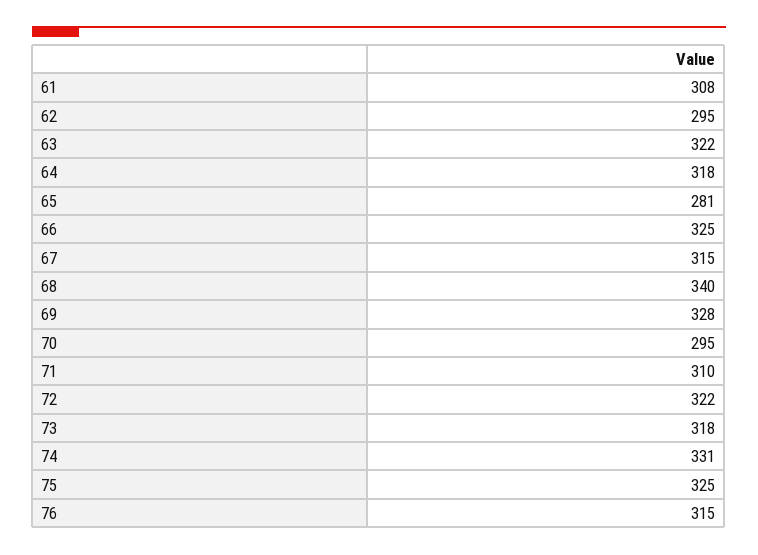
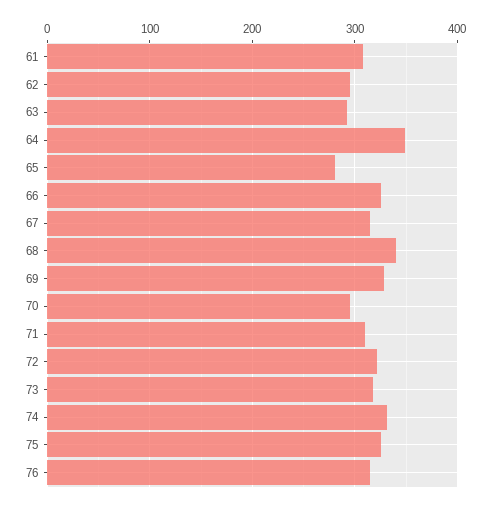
  {
    "61": 308,
    "62": 295,
-   "63": 322,
+   "63": 290,
-   "64": 318,
+   "64": 350,
    "65": 281,
    "66": 325,
    "67": 315,
    "68": 340,
    "69": 328,
    "70": 295,
    "71": 310,
    "72": 322,
    "73": 318,
    "74": 331,
    "75": 325,
    "76": 315
  }

